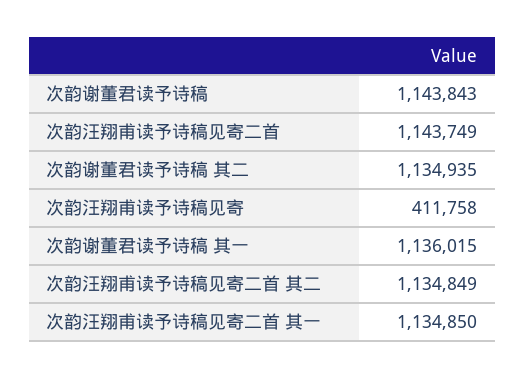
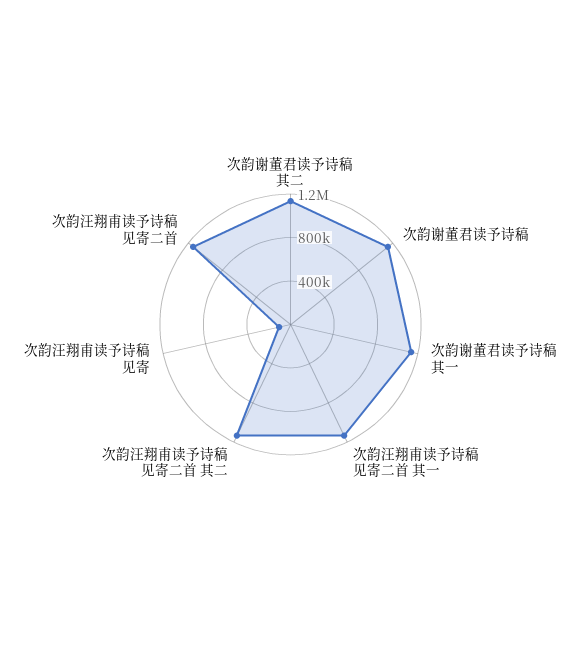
  {
    "次韵谢董君读予诗稿": 1143843,
    "次韵汪翔甫读予诗稿见寄二首": 1143749,
    "次韵谢董君读予诗稿 其二": 1134935,
-   "次韵汪翔甫读予诗稿见寄": 411758,
+   "次韵汪翔甫读予诗稿见寄": 100000,
    "次韵谢董君读予诗稿 其一": 1136015,
    "次韵汪翔甫读予诗稿见寄二首 其二": 1134849,
    "次韵汪翔甫读予诗稿见寄二首 其一": 1134850
  }

